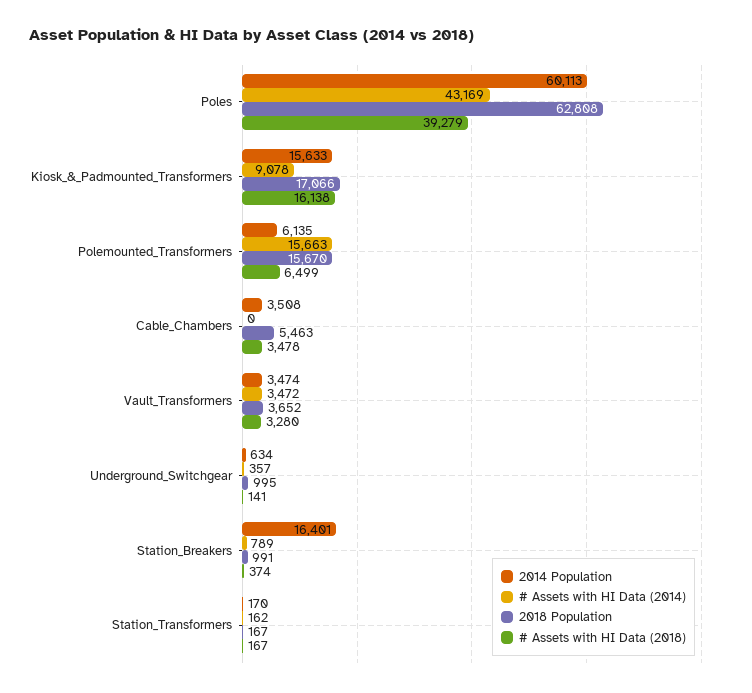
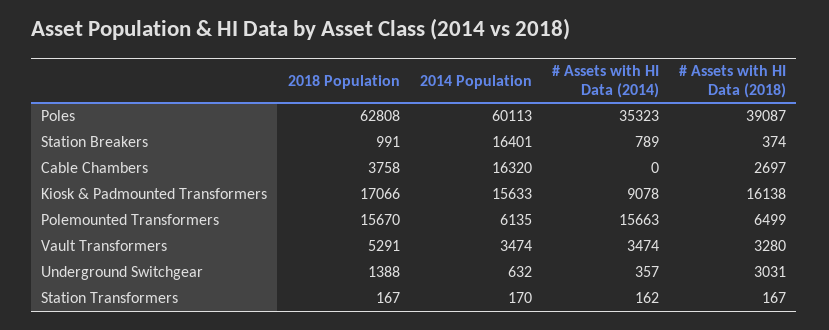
  {
    "2014 Population": {
      "Poles": 60113,
      "Kiosk_&_Padmounted_Transformers": 15633,
      "Polemounted_Transformers": 6135,
-     "Cable_Chambers": 3508,
+     "Cable_Chambers": 16320,
      "Vault_Transformers": 3474,
-     "Underground_Switchgear": 634,
+     "Underground_Switchgear": 632,
      "Station_Breakers": 16401,
      "Station_Transformers": 170
    },
    "# Assets with HI Data (2014)": {
-     "Poles": 43169,
+     "Poles": 35323,
      "Kiosk_&_Padmounted_Transformers": 9078,
      "Polemounted_Transformers": 15663,
      "Cable_Chambers": 0,
-     "Vault_Transformers": 3472,
+     "Vault_Transformers": 3474,
      "Underground_Switchgear": 357,
      "Station_Breakers": 789,
      "Station_Transformers": 162
    },
    "2018 Population": {
      "Poles": 62808,
      "Kiosk_&_Padmounted_Transformers": 17066,
      "Polemounted_Transformers": 15670,
-     "Cable_Chambers": 5463,
+     "Cable_Chambers": 3758,
-     "Vault_Transformers": 3652,
+     "Vault_Transformers": 5291,
-     "Underground_Switchgear": 995,
+     "Underground_Switchgear": 1388,
      "Station_Breakers": 991,
      "Station_Transformers": 167
    },
    "# Assets with HI Data (2018)": {
-     "Poles": 39279,
+     "Poles": 39087,
      "Kiosk_&_Padmounted_Transformers": 16138,
      "Polemounted_Transformers": 6499,
-     "Cable_Chambers": 3478,
+     "Cable_Chambers": 2697,
      "Vault_Transformers": 3280,
-     "Underground_Switchgear": 141,
+     "Underground_Switchgear": 3031,
      "Station_Breakers": 374,
      "Station_Transformers": 167
    }
  }

